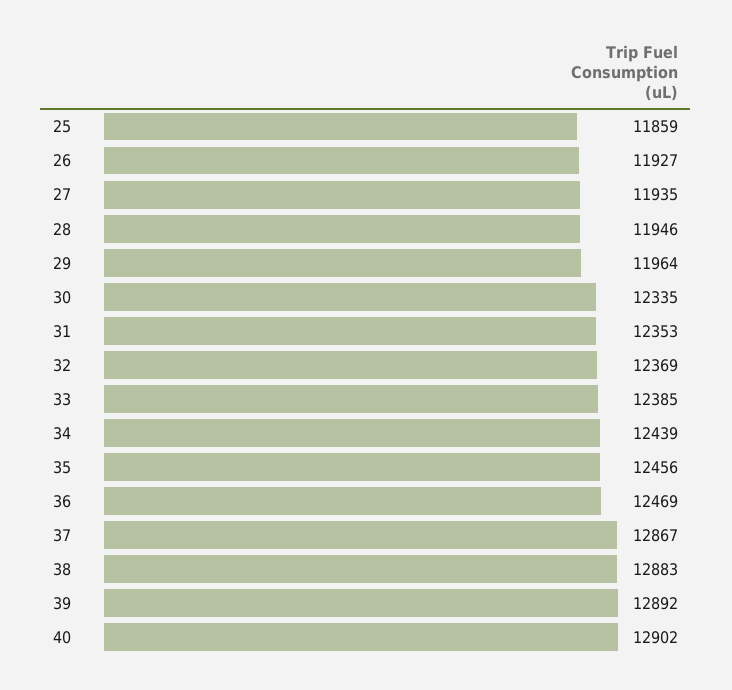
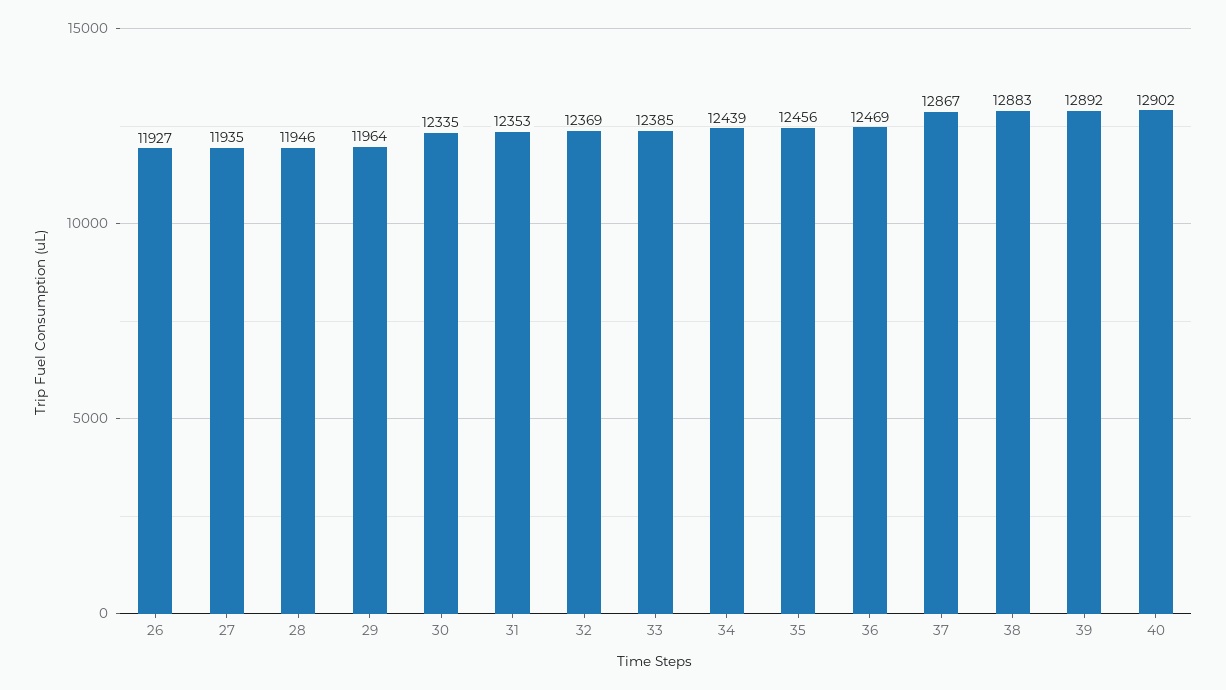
  {
-   "25": 11859,
    "26": 11927,
    "27": 11935,
    "28": 11946,
    "29": 11964,
    "30": 12335,
    "31": 12353,
    "32": 12369,
    "33": 12385,
    "34": 12439,
    "35": 12456,
    "36": 12469,
    "37": 12867,
    "38": 12883,
    "39": 12892,
    "40": 12902
  }

